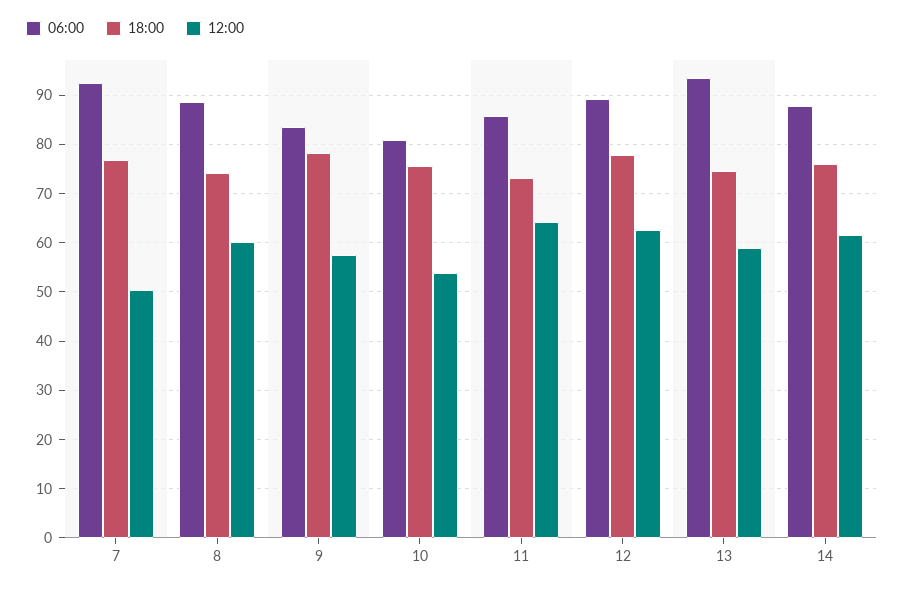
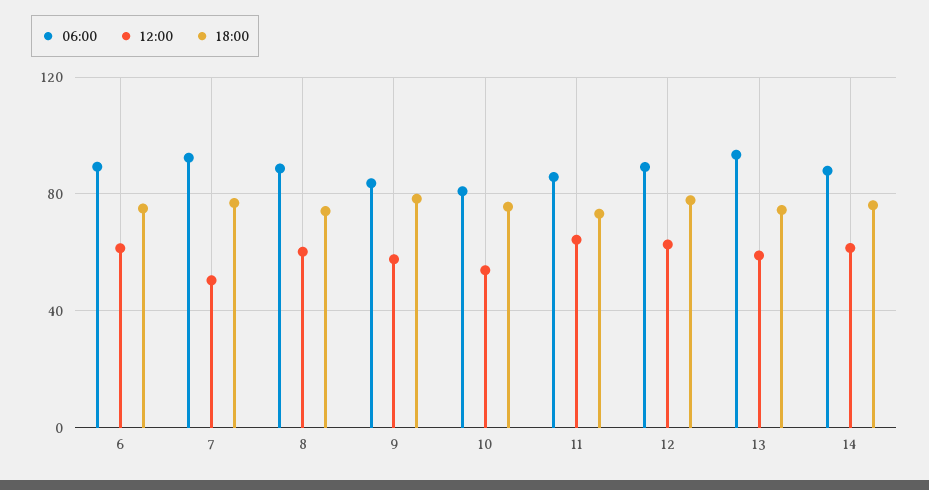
  {
    "06:00": {
      "7": 92,
      "8": 88,
      "9": 84,
      "10": 80,
      "11": 86,
      "12": 90,
      "13": 94,
-     "14": 88
+     "14": 88,
+     "6": 90
    },
    "18:00": {
      "7": 76,
      "8": 74,
      "9": 78,
      "10": 76,
      "11": 74,
      "12": 78,
      "13": 74,
-     "14": 76
+     "14": 76,
+     "6": 75
    },
    "12:00": {
      "7": 50,
      "8": 60,
      "9": 58,
      "10": 54,
      "11": 64,
      "12": 62,
      "13": 58,
-     "14": 62
+     "14": 62,
+     "6": 60
    }
  }

